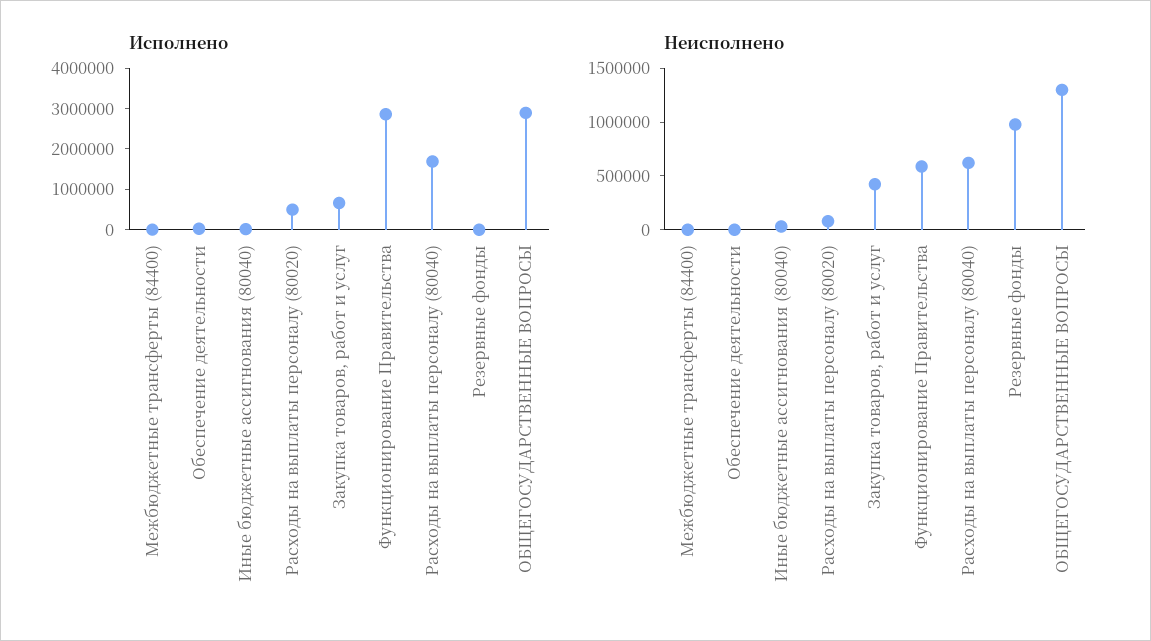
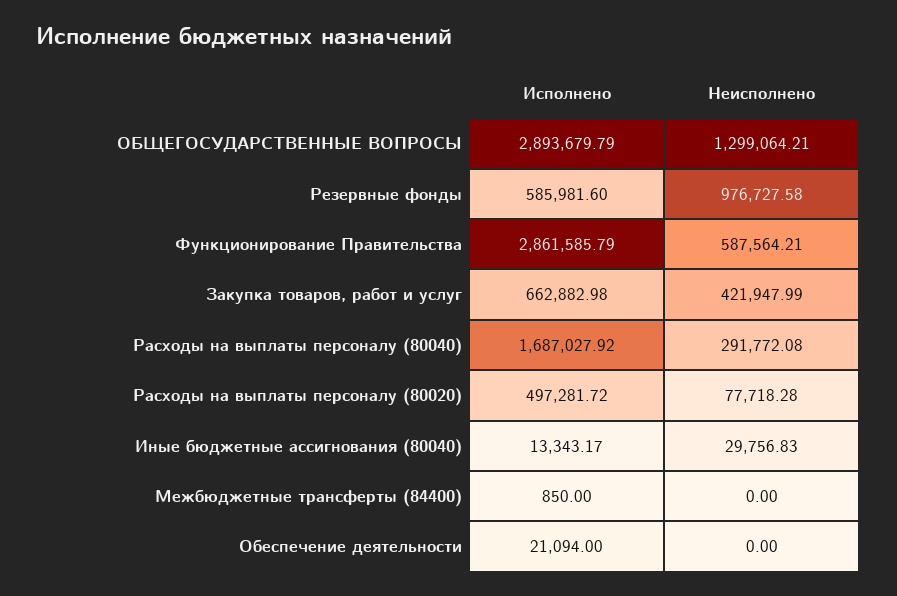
  {
    "Исполнено": {
      "Межбюджетные трансферты (84400)": 850,
      "Обеспечение деятельности": 21094,
      "Иные бюджетные ассигнования (80040)": 13343.17,
      "Расходы на выплаты персоналу (80020)": 497281.72,
      "Закупка товаров, работ и услуг": 662882.98,
      "Функционирование Правительства": 2861585.79,
      "Расходы на выплаты персоналу (80040)": 1687027.92,
-     "Резервные фонды": 0,
+     "Резервные фонды": 585981.6,
      "ОБЩЕГОСУДАРСТВЕННЫЕ ВОПРОСЫ": 2893679.79
    },
    "Неисполнено": {
      "Межбюджетные трансферты (84400)": 0,
      "Обеспечение деятельности": 0,
      "Иные бюджетные ассигнования (80040)": 29756.83,
      "Расходы на выплаты персоналу (80020)": 77718.28,
      "Закупка товаров, работ и услуг": 421947.99,
      "Функционирование Правительства": 587564.21,
-     "Расходы на выплаты персоналу (80040)": 600000,
+     "Расходы на выплаты персоналу (80040)": 291772.08,
      "Резервные фонды": 976727.58,
      "ОБЩЕГОСУДАРСТВЕННЫЕ ВОПРОСЫ": 1299064.21
    }
  }

